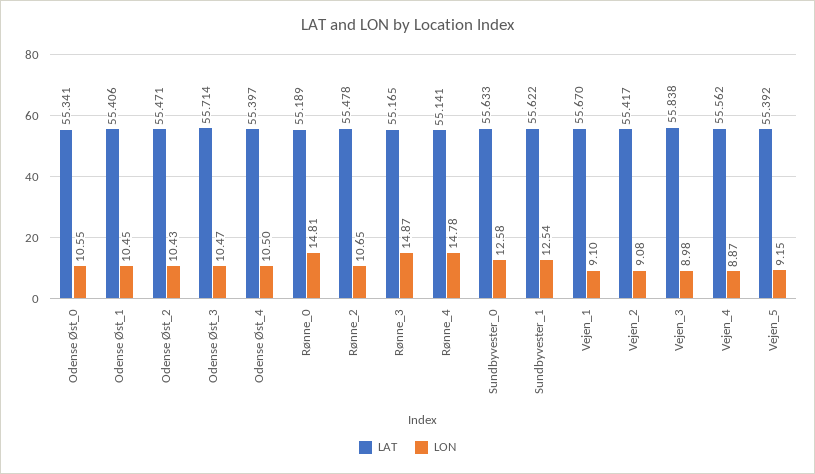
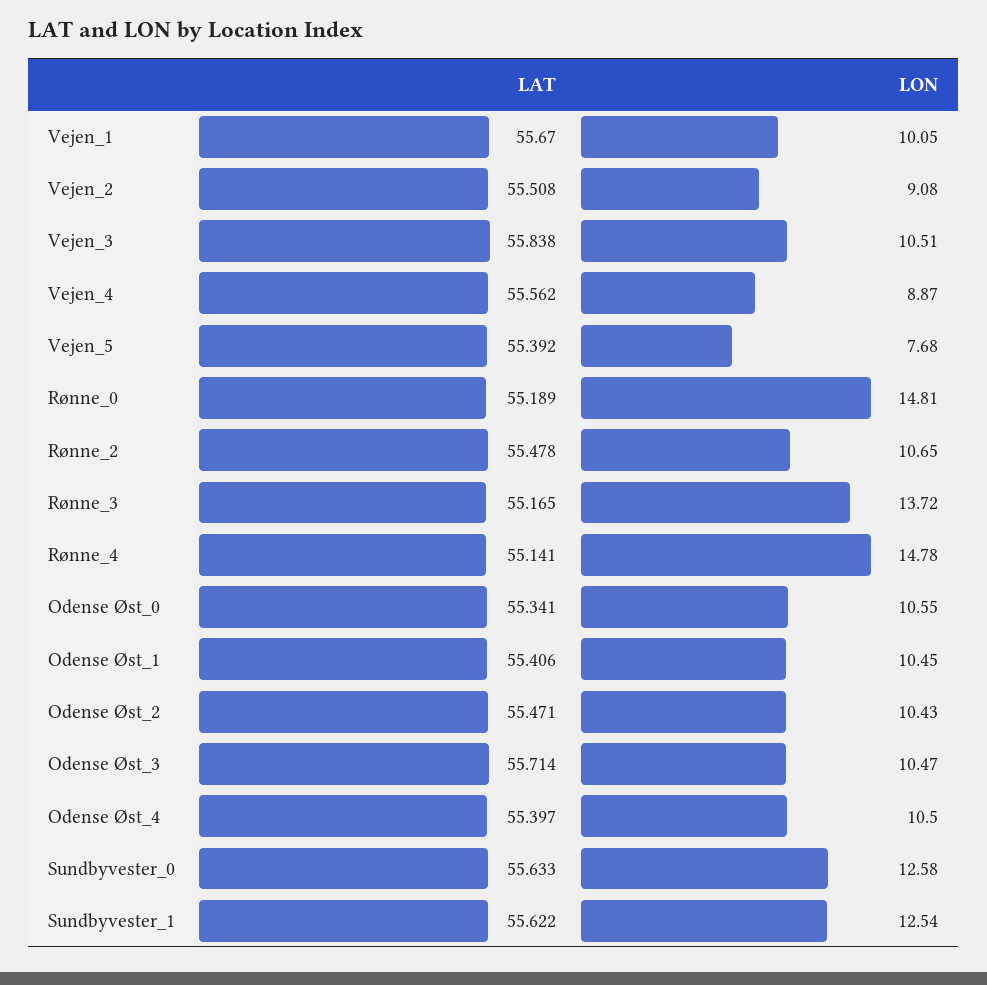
  {
    "LAT": {
      "Odense Øst_0": 55.341,
      "Odense Øst_1": 55.406,
      "Odense Øst_2": 55.471,
      "Odense Øst_3": 55.714,
      "Odense Øst_4": 55.397,
      "Rønne_0": 55.189,
      "Rønne_2": 55.478,
      "Rønne_3": 55.165,
      "Rønne_4": 55.141,
      "Sundbyvester_0": 55.633,
      "Sundbyvester_1": 55.622,
      "Vejen_1": 55.67,
-     "Vejen_2": 55.417,
+     "Vejen_2": 55.508,
      "Vejen_3": 55.838,
      "Vejen_4": 55.562,
      "Vejen_5": 55.392
    },
    "LON": {
      "Odense Øst_0": 10.55,
      "Odense Øst_1": 10.45,
      "Odense Øst_2": 10.43,
      "Odense Øst_3": 10.47,
      "Odense Øst_4": 10.5,
      "Rønne_0": 14.81,
      "Rønne_2": 10.65,
-     "Rønne_3": 14.87,
+     "Rønne_3": 13.72,
      "Rønne_4": 14.78,
      "Sundbyvester_0": 12.58,
      "Sundbyvester_1": 12.54,
-     "Vejen_1": 9.1,
+     "Vejen_1": 10.05,
      "Vejen_2": 9.08,
-     "Vejen_3": 8.98,
+     "Vejen_3": 10.51,
      "Vejen_4": 8.87,
-     "Vejen_5": 9.15
+     "Vejen_5": 7.68
    }
  }

